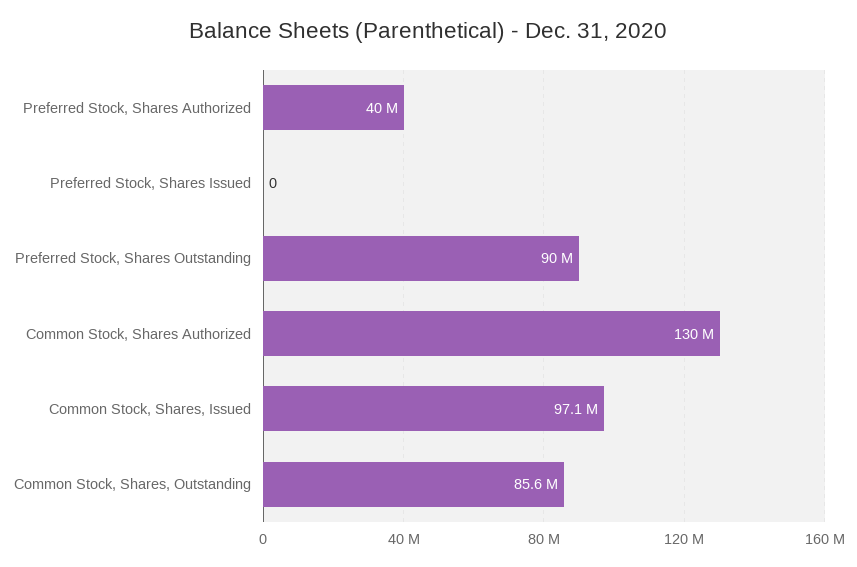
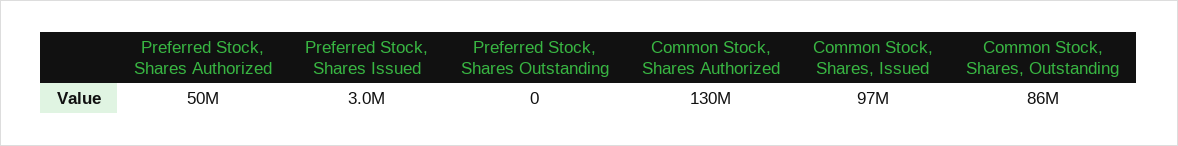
  {
-   "Preferred Stock, Shares Authorized": 40000000,
+   "Preferred Stock, Shares Authorized": 50000000,
-   "Preferred Stock, Shares Issued": 0,
+   "Preferred Stock, Shares Issued": 3000000,
-   "Preferred Stock, Shares Outstanding": 90000000,
+   "Preferred Stock, Shares Outstanding": 0,
    "Common Stock, Shares Authorized": 130000000,
    "Common Stock, Shares, Issued": 97100000,
    "Common Stock, Shares, Outstanding": 85600000
  }

